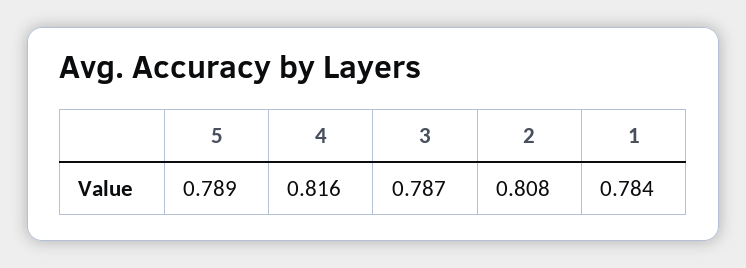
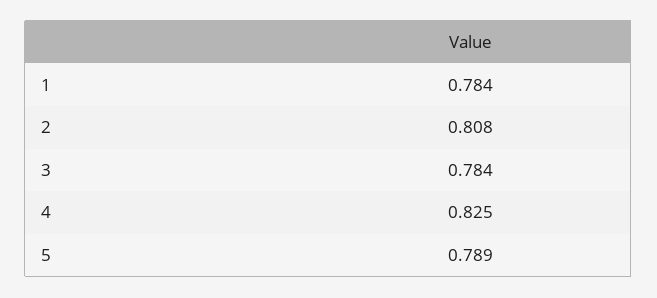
  {
    "5": 0.789,
-   "4": 0.816,
+   "4": 0.825,
-   "3": 0.787,
+   "3": 0.784,
    "2": 0.808,
    "1": 0.784
  }

